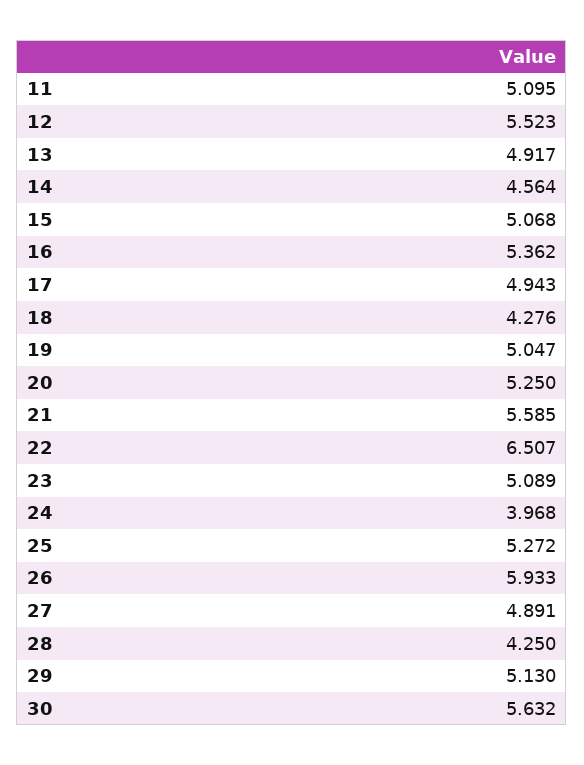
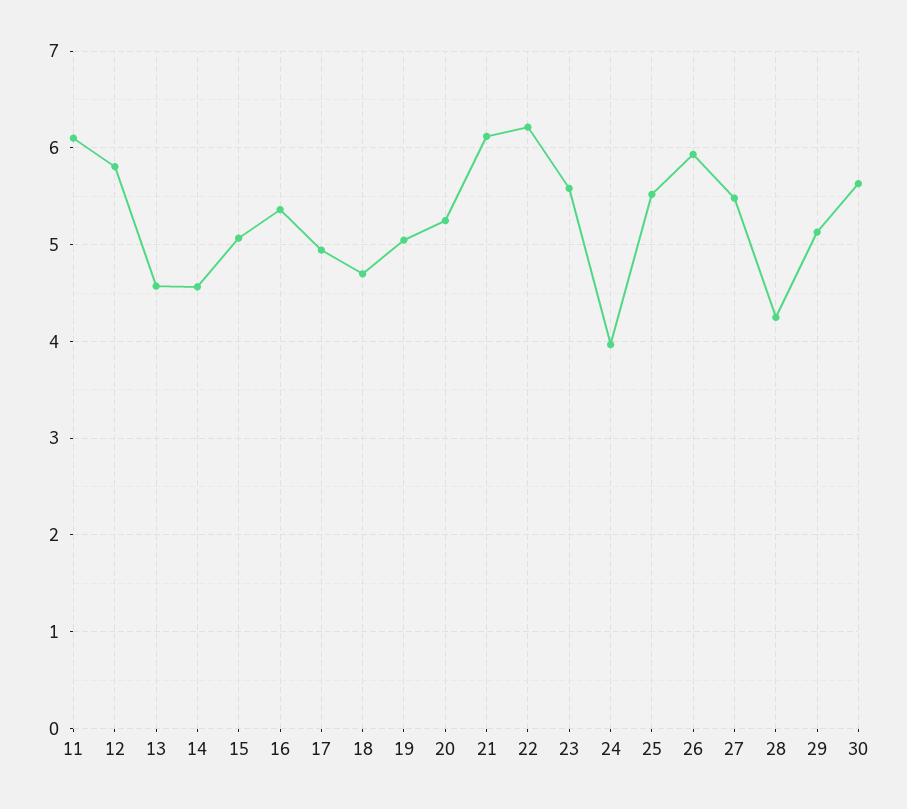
  {
-   "11": 5.095,
+   "11": 6.1,
-   "12": 5.523,
+   "12": 5.8,
-   "13": 4.917,
+   "13": 4.6,
    "14": 4.564,
    "15": 5.068,
    "16": 5.362,
    "17": 4.943,
-   "18": 4.276,
+   "18": 4.7,
    "19": 5.047,
    "20": 5.25,
-   "21": 5.585,
+   "21": 6.1,
-   "22": 6.507,
+   "22": 6.2,
-   "23": 5.089,
+   "23": 5.6,
    "24": 3.968,
-   "25": 5.272,
+   "25": 5.5,
    "26": 5.933,
-   "27": 4.891,
+   "27": 5.5,
    "28": 4.25,
    "29": 5.13,
    "30": 5.632
  }

